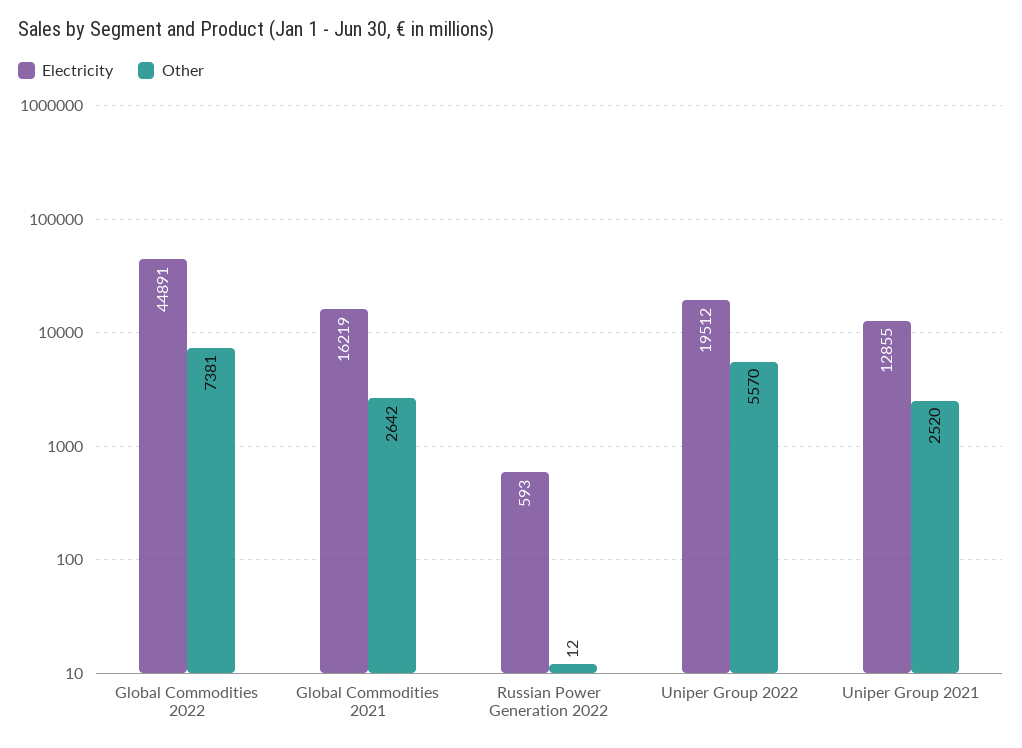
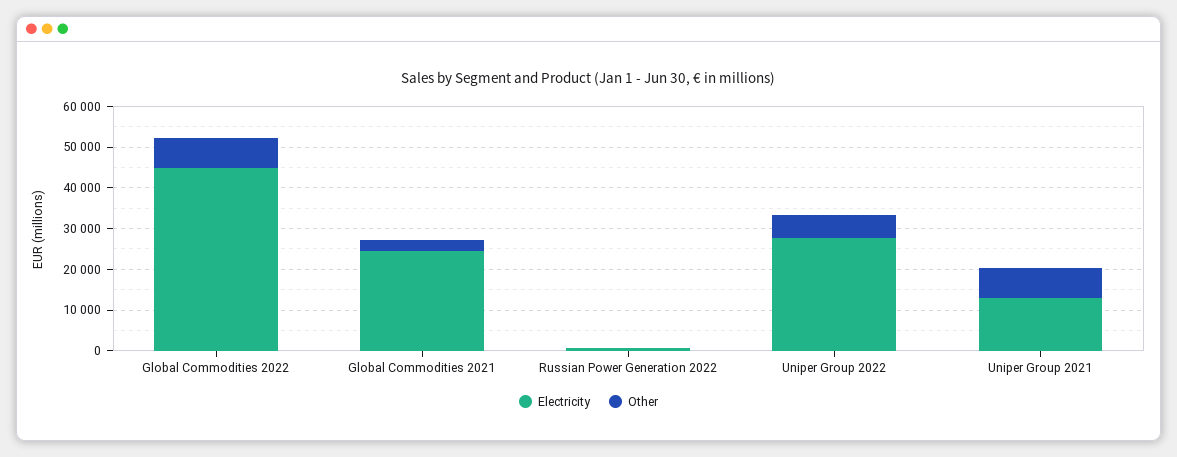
  {
    "Electricity": {
      "Global Commodities 2022": 44891,
-     "Global Commodities 2021": 16219,
+     "Global Commodities 2021": 24000,
      "Russian Power Generation 2022": 593,
-     "Uniper Group 2022": 19512,
+     "Uniper Group 2022": 28000,
      "Uniper Group 2021": 12855
    },
    "Other": {
      "Global Commodities 2022": 7381,
      "Global Commodities 2021": 2642,
      "Russian Power Generation 2022": 12,
      "Uniper Group 2022": 5570,
-     "Uniper Group 2021": 2520
+     "Uniper Group 2021": 8000
    }
  }

